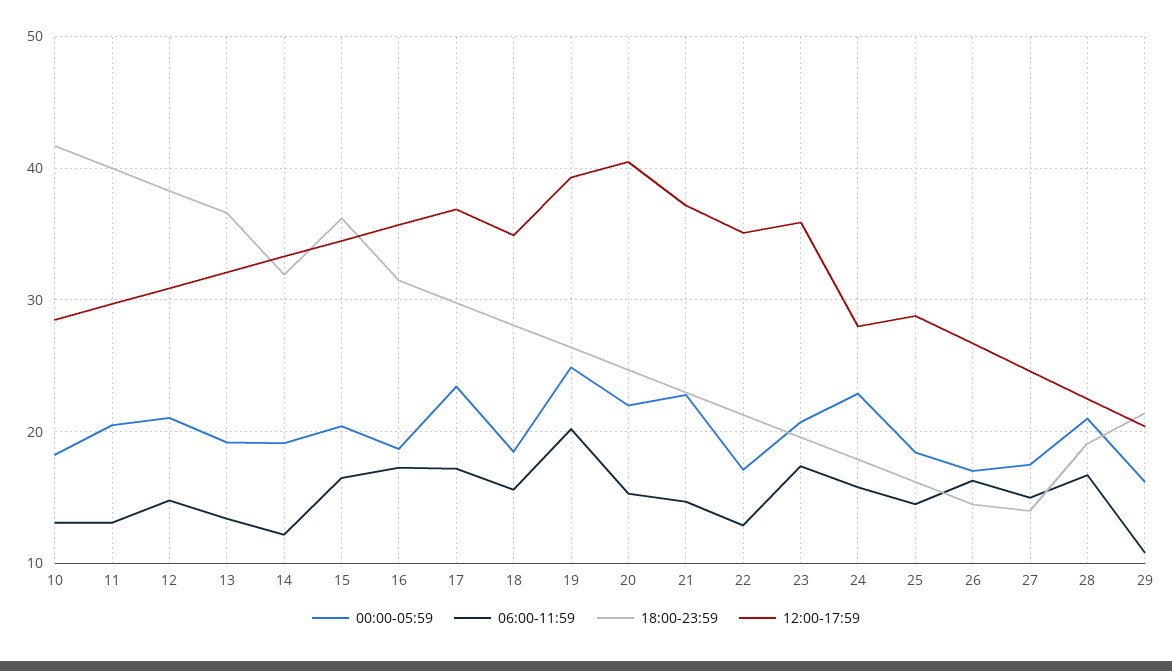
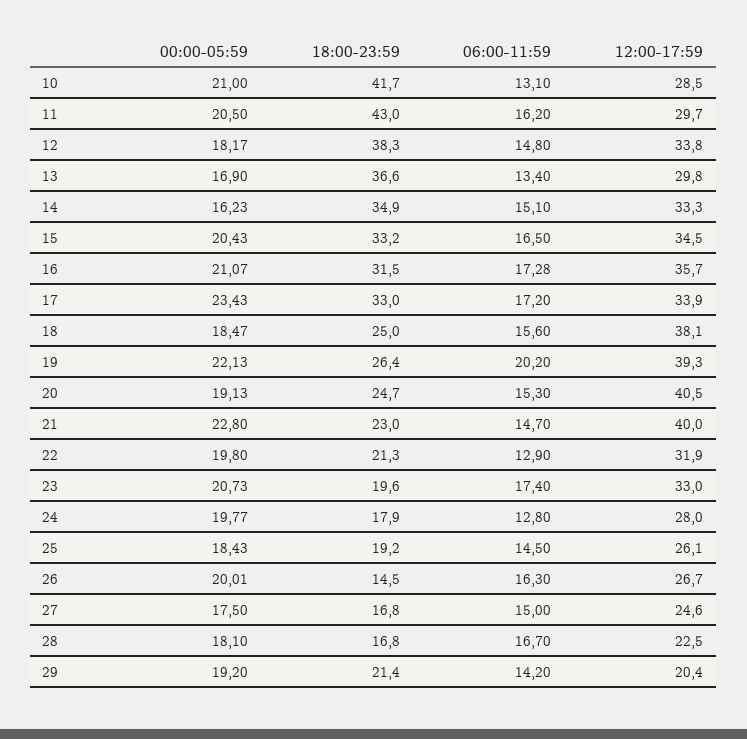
  {
    "00:00-05:59": {
-     "10": 18,
+     "10": 21,
      "11": 20.5,
-     "12": 21,
+     "12": 18.17,
-     "13": 19,
+     "13": 16.9,
-     "14": 19,
+     "14": 16.23,
      "15": 20.43,
-     "16": 19,
+     "16": 21.07,
      "17": 23.43,
      "18": 18.47,
-     "19": 25,
+     "19": 22.13,
-     "20": 22,
+     "20": 19.13,
      "21": 22.8,
-     "22": 17,
+     "22": 19.8,
      "23": 20.73,
-     "24": 23,
+     "24": 19.77,
      "25": 18.43,
-     "26": 17,
+     "26": 20.01,
      "27": 17.5,
-     "28": 21,
+     "28": 18.1,
-     "29": 16
+     "29": 19.2
    },
    "06:00-11:59": {
      "10": 13.1,
-     "11": 13,
+     "11": 16.2,
      "12": 14.8,
      "13": 13.4,
-     "14": 12,
+     "14": 15.1,
      "15": 16.5,
      "16": 17.28,
      "17": 17.2,
      "18": 15.6,
      "19": 20.2,
      "20": 15.3,
      "21": 14.7,
      "22": 12.9,
      "23": 17.4,
-     "24": 16,
+     "24": 12.8,
      "25": 14.5,
      "26": 16.3,
      "27": 15,
      "28": 16.7,
-     "29": 11
+     "29": 14.2
    },
    "18:00-23:59": {
      "10": 41.7,
-     "11": 40,
+     "11": 43,
      "12": 38.3,
      "13": 36.6,
-     "14": 32,
+     "14": 34.9,
-     "15": 36,
+     "15": 33.2,
      "16": 31.5,
-     "17": 30,
+     "17": 33,
-     "18": 28,
+     "18": 25,
      "19": 26.4,
      "20": 24.7,
      "21": 23,
      "22": 21.3,
      "23": 19.6,
      "24": 17.9,
-     "25": 16,
+     "25": 19.2,
      "26": 14.5,
-     "27": 14,
+     "27": 16.8,
-     "28": 19,
+     "28": 16.8,
      "29": 21.4
    },
    "12:00-17:59": {
      "10": 28.5,
      "11": 29.7,
-     "12": 31,
+     "12": 33.8,
-     "13": 32,
+     "13": 29.8,
      "14": 33.3,
      "15": 34.5,
      "16": 35.7,
-     "17": 37,
+     "17": 33.9,
-     "18": 35,
+     "18": 38.1,
      "19": 39.3,
      "20": 40.5,
-     "21": 37,
+     "21": 40,
-     "22": 35,
+     "22": 31.9,
-     "23": 36,
+     "23": 33,
      "24": 28,
-     "25": 29,
+     "25": 26.1,
      "26": 26.7,
      "27": 24.6,
      "28": 22.5,
      "29": 20.4
    }
  }

